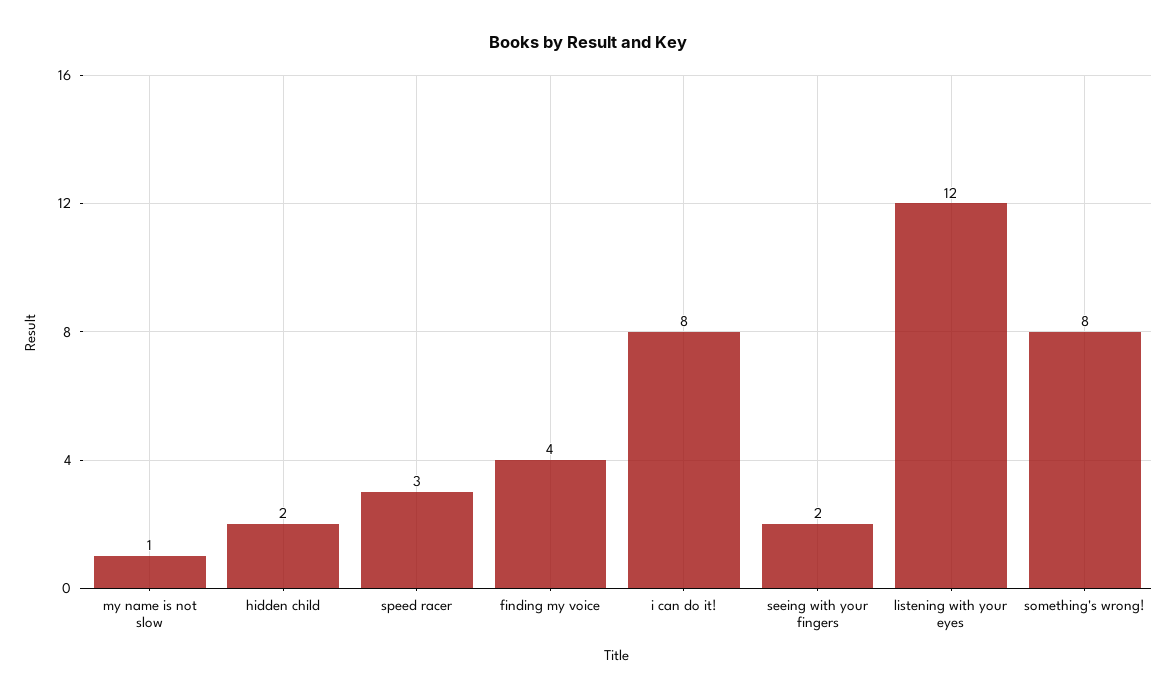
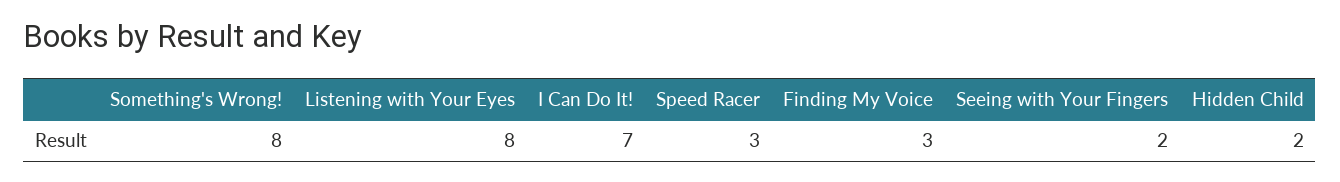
  {
-   "my name is not slow": 1,
    "hidden child": 2,
    "speed racer": 3,
-   "finding my voice": 4,
+   "finding my voice": 3,
-   "i can do it!": 8,
+   "i can do it!": 7,
    "seeing with your fingers": 2,
-   "listening with your eyes": 12,
+   "listening with your eyes": 8,
    "something's wrong!": 8
  }

